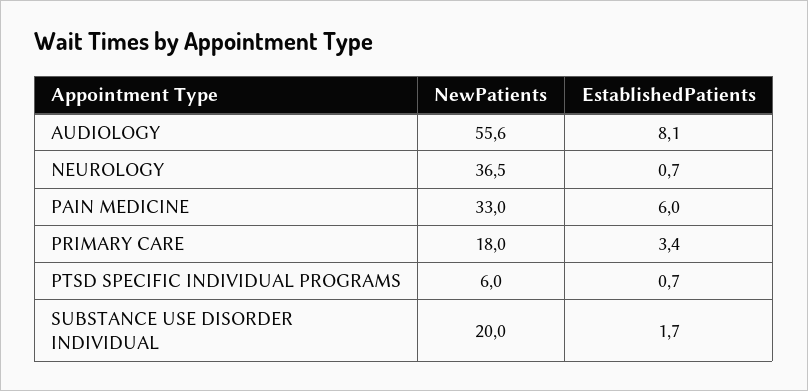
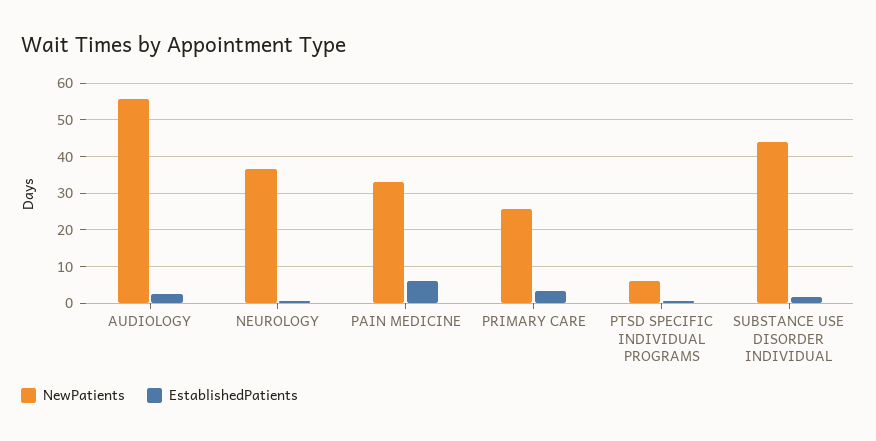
  {
    "NewPatients": {
      "AUDIOLOGY": 55.6,
      "NEUROLOGY": 36.5,
      "PAIN MEDICINE": 33,
-     "PRIMARY CARE": 18,
+     "PRIMARY CARE": 26,
      "PTSD SPECIFIC INDIVIDUAL PROGRAMS": 6,
-     "SUBSTANCE USE DISORDER INDIVIDUAL": 20
+     "SUBSTANCE USE DISORDER INDIVIDUAL": 44
    },
    "EstablishedPatients": {
-     "AUDIOLOGY": 8.1,
+     "AUDIOLOGY": 2,
      "NEUROLOGY": 0.7,
      "PAIN MEDICINE": 6,
      "PRIMARY CARE": 3.4,
      "PTSD SPECIFIC INDIVIDUAL PROGRAMS": 0.7,
      "SUBSTANCE USE DISORDER INDIVIDUAL": 1.7
    }
  }

